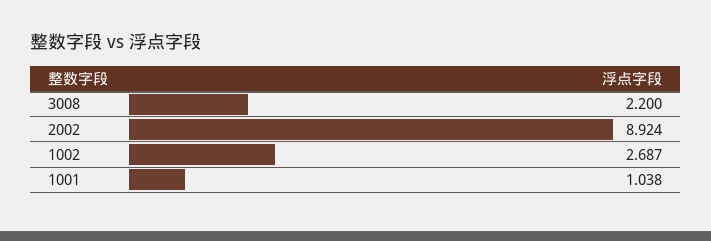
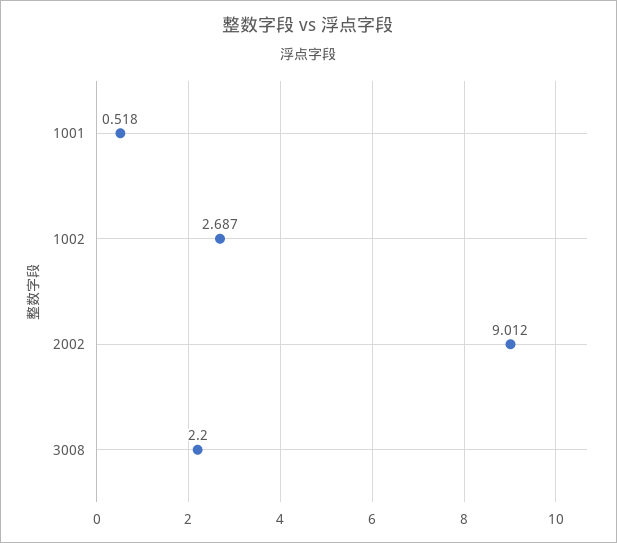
  {
    "3008": 2.2,
-   "2002": 8.924,
+   "2002": 9.012,
    "1002": 2.687,
-   "1001": 1.038
+   "1001": 0.518
  }

